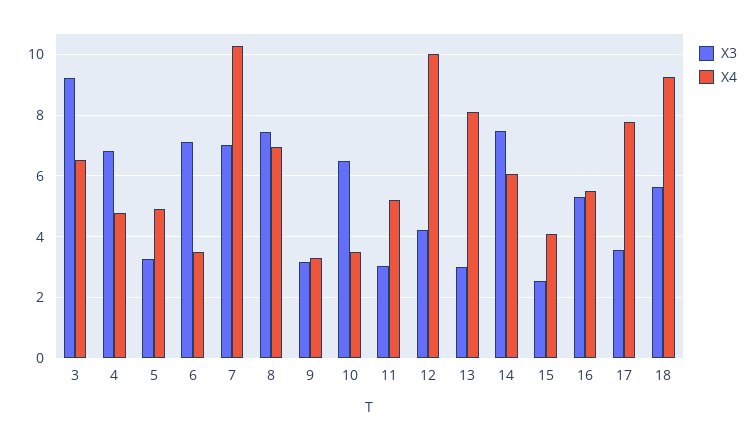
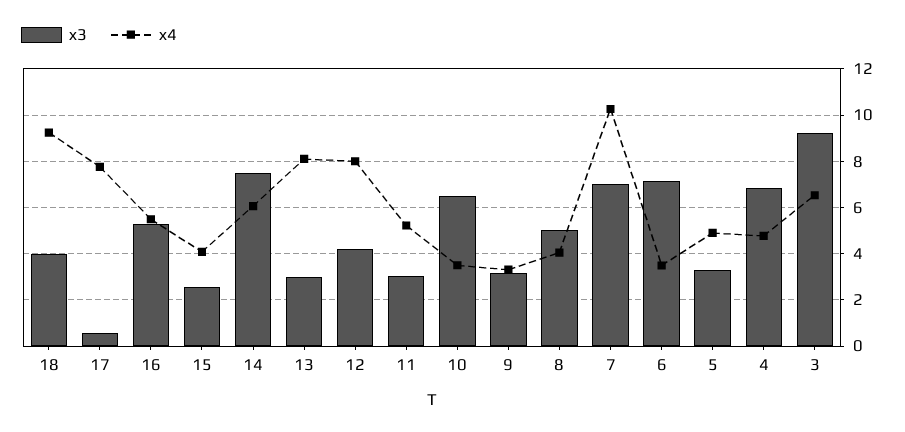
  {
    "X3": {
      "3": 9.2,
      "4": 6.8,
      "5": 3.2,
      "6": 7.2,
      "7": 7,
-     "8": 7.4,
+     "8": 5,
      "9": 3.2,
      "10": 6.6,
      "11": 3,
      "12": 4.2,
      "13": 3,
      "14": 7.4,
      "15": 2.6,
      "16": 5.2,
-     "17": 3.6,
+     "17": 0.5,
-     "18": 5.6
+     "18": 4
    },
    "X4": {
      "3": 6.6,
      "4": 4.8,
      "5": 5,
      "6": 3.4,
      "7": 10.2,
-     "8": 7,
+     "8": 4,
      "9": 3.4,
      "10": 3.6,
      "11": 5.2,
-     "12": 10,
+     "12": 8,
      "13": 8.2,
      "14": 6,
      "15": 4,
      "16": 5.4,
      "17": 7.8,
      "18": 9.2
    }
  }

